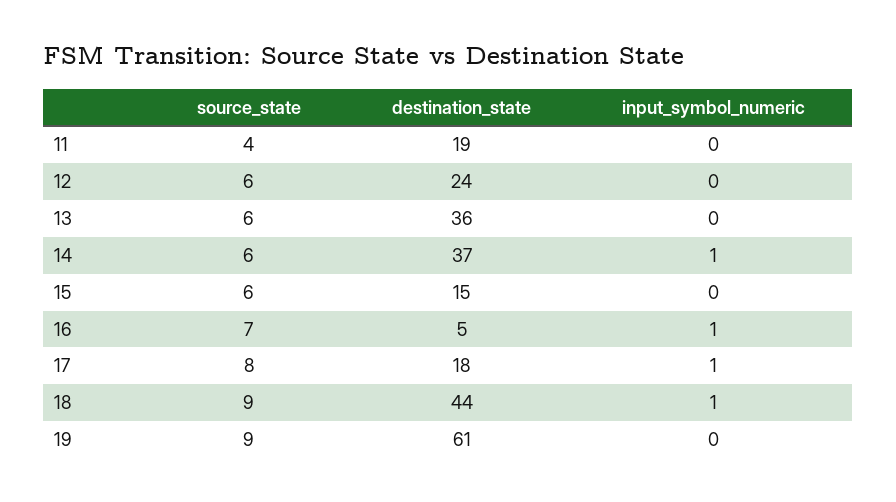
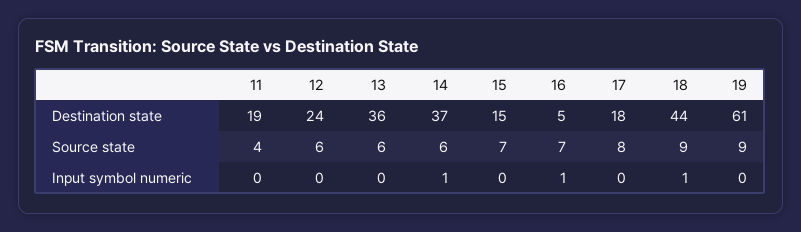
  {
    "source_state": {
      "11": 4,
      "12": 6,
      "13": 6,
      "14": 6,
-     "15": 6,
+     "15": 7,
      "16": 7,
      "17": 8,
      "18": 9,
      "19": 9
    },
    "destination_state": {
      "11": 19,
      "12": 24,
      "13": 36,
      "14": 37,
      "15": 15,
      "16": 5,
      "17": 18,
      "18": 44,
      "19": 61
    },
    "input_symbol_numeric": {
      "11": 0,
      "12": 0,
      "13": 0,
      "14": 1,
      "15": 0,
      "16": 1,
-     "17": 1,
+     "17": 0,
      "18": 1,
      "19": 0
    }
  }

